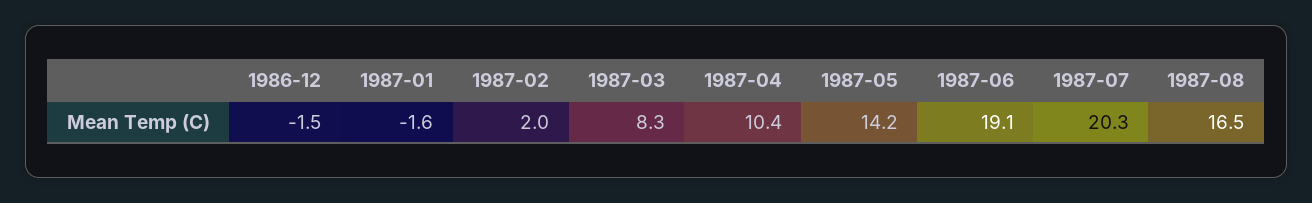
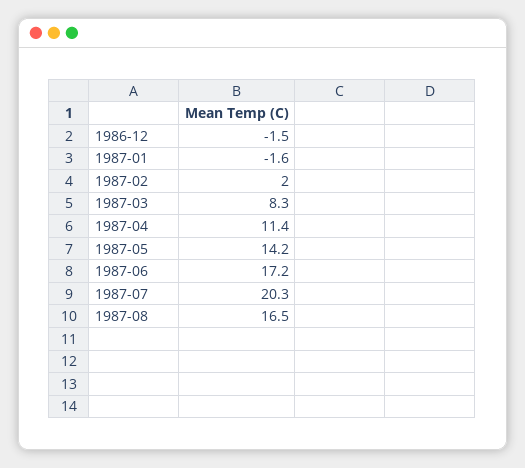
  {
    "1986-12": -1.5,
    "1987-01": -1.6,
    "1987-02": 2,
    "1987-03": 8.3,
-   "1987-04": 10.4,
+   "1987-04": 11.4,
    "1987-05": 14.2,
-   "1987-06": 19.1,
+   "1987-06": 17.2,
    "1987-07": 20.3,
    "1987-08": 16.5
  }

